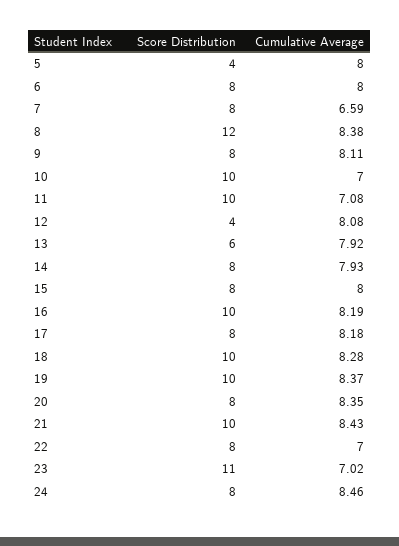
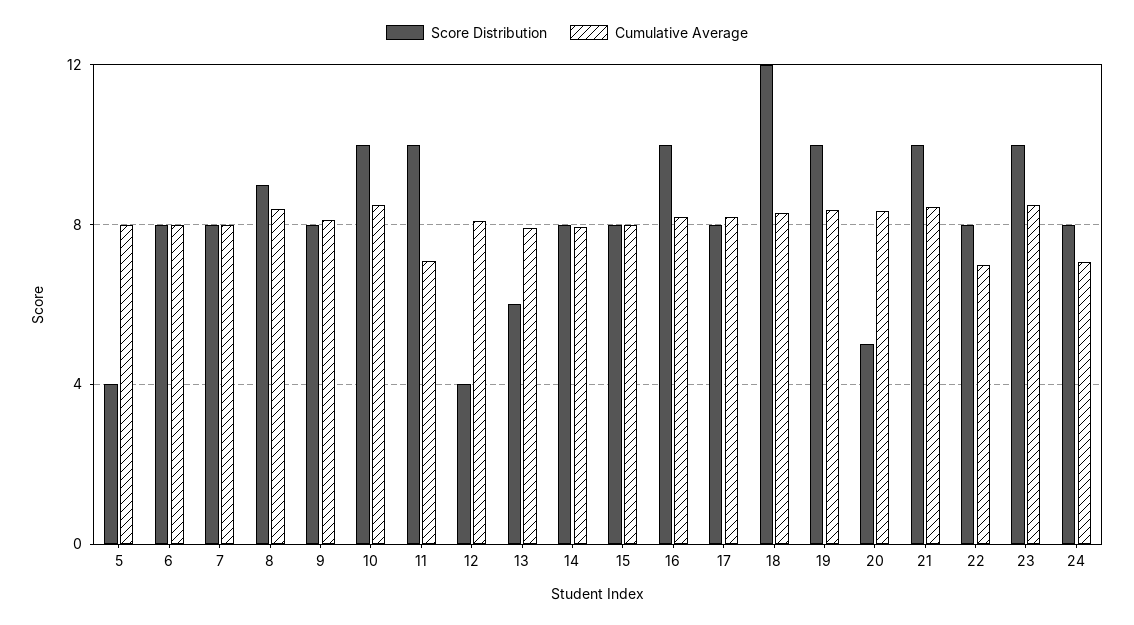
  {
    "Score Distribution": {
      "5": 4,
      "6": 8,
      "7": 8,
-     "8": 12,
+     "8": 9,
      "9": 8,
      "10": 10,
      "11": 10,
      "12": 4,
      "13": 6,
      "14": 8,
      "15": 8,
      "16": 10,
      "17": 8,
-     "18": 10,
+     "18": 12,
      "19": 10,
-     "20": 8,
+     "20": 5,
      "21": 10,
      "22": 8,
-     "23": 11,
+     "23": 10,
      "24": 8
    },
    "Cumulative Average": {
      "5": 8,
      "6": 8,
-     "7": 6.59,
+     "7": 8,
      "8": 8.38,
      "9": 8.11,
-     "10": 7,
+     "10": 8.5,
      "11": 7.08,
      "12": 8.08,
      "13": 7.92,
      "14": 7.93,
      "15": 8,
      "16": 8.19,
      "17": 8.18,
      "18": 8.28,
      "19": 8.37,
      "20": 8.35,
      "21": 8.43,
      "22": 7,
-     "23": 7.02,
+     "23": 8.5,
-     "24": 8.46
+     "24": 7
    }
  }

